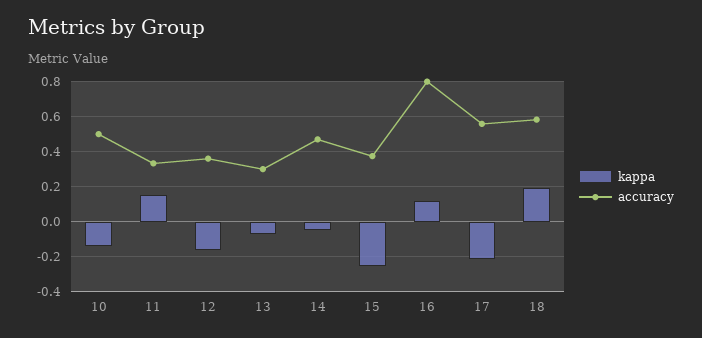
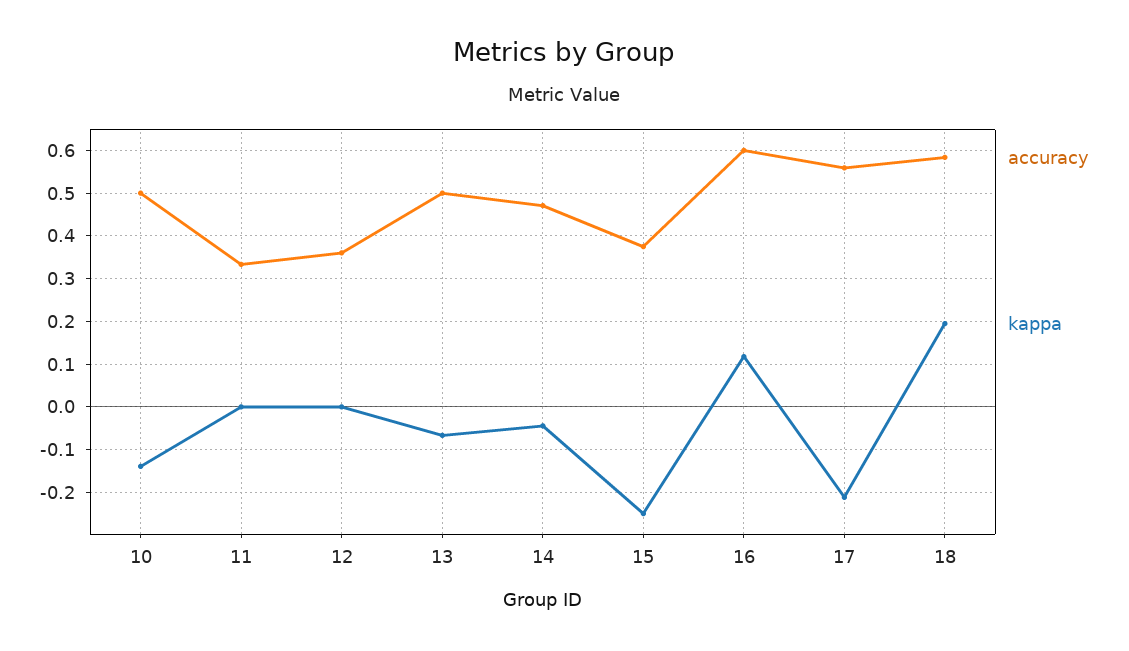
  {
    "kappa": {
      "10": -0.14,
-     "11": 0.15,
+     "11": 0,
-     "12": -0.15,
+     "12": 0,
      "13": -0.06,
      "14": -0.04,
      "15": -0.26,
      "16": 0.12,
      "17": -0.22,
      "18": 0.2
    },
    "accuracy": {
      "10": 0.5,
      "11": 0.34,
      "12": 0.36,
-     "13": 0.3,
+     "13": 0.5,
      "14": 0.48,
      "15": 0.38,
-     "16": 0.8,
+     "16": 0.6,
      "17": 0.56,
      "18": 0.58
    }
  }

